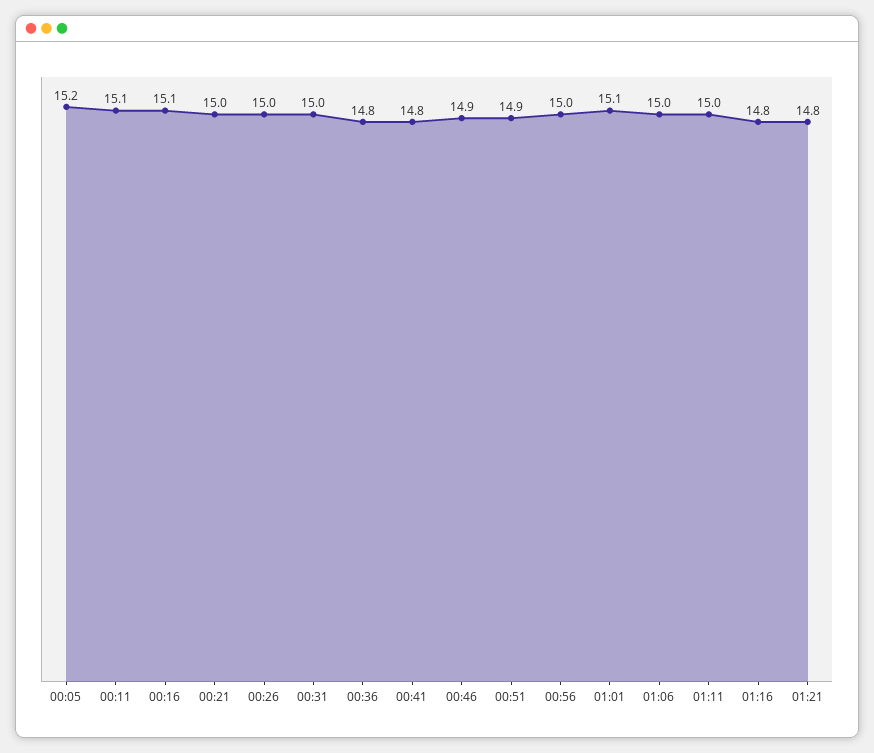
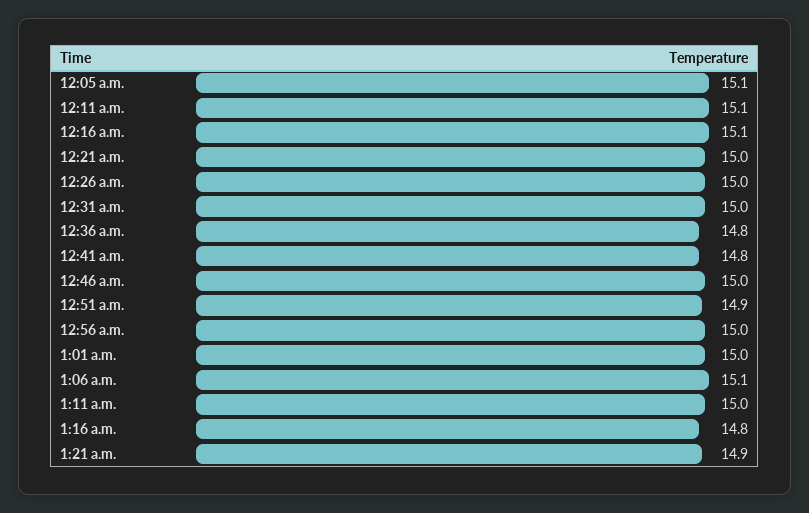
  {
-   "00:05": 15.2,
+   "00:05": 15.1,
    "00:11": 15.1,
    "00:16": 15.1,
    "00:21": 15,
    "00:26": 15,
    "00:31": 15,
    "00:36": 14.8,
    "00:41": 14.8,
-   "00:46": 14.9,
+   "00:46": 15,
    "00:51": 14.9,
    "00:56": 15,
-   "01:01": 15.1,
+   "01:01": 15,
-   "01:06": 15,
+   "01:06": 15.1,
    "01:11": 15,
    "01:16": 14.8,
-   "01:21": 14.8
+   "01:21": 14.9
  }

